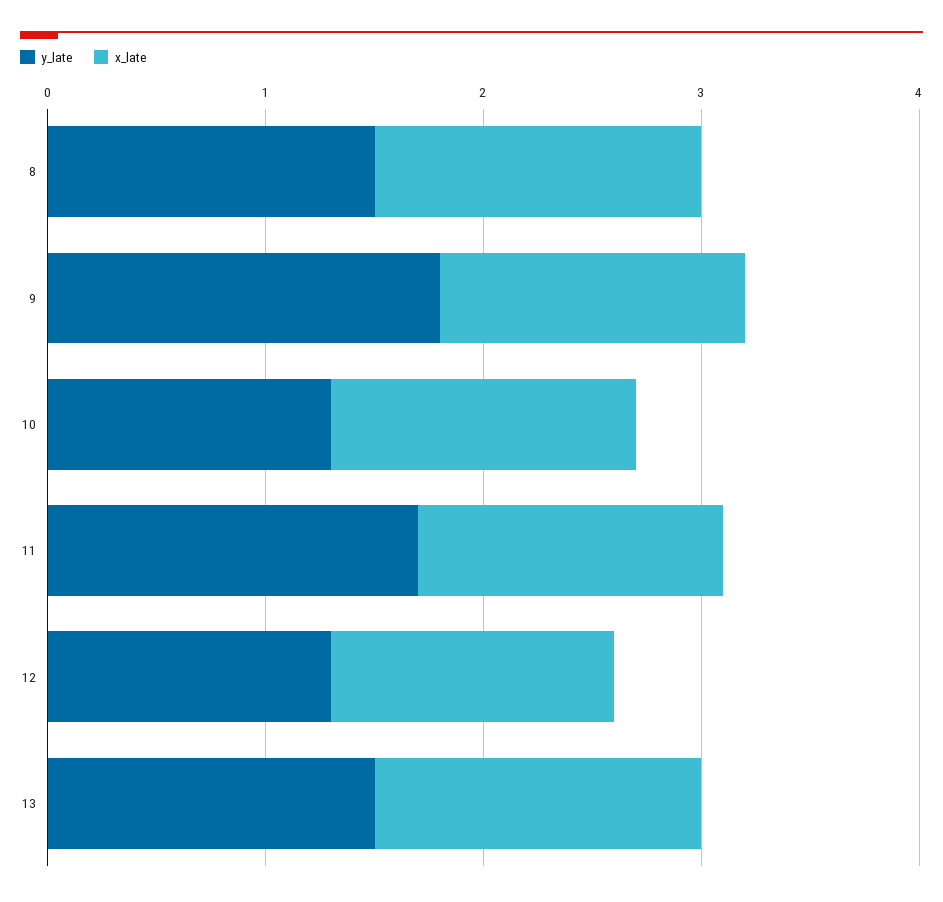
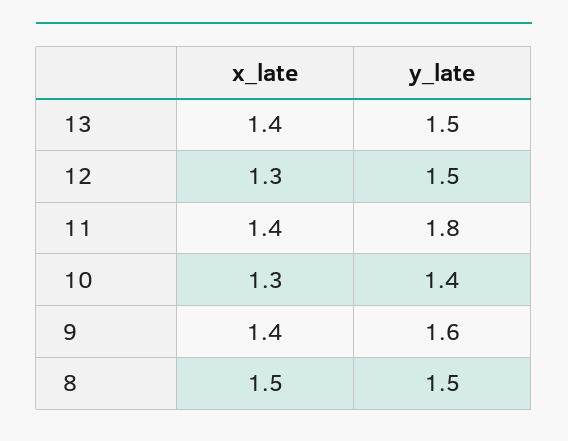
  {
    "y_late": {
      "8": 1.5,
-     "9": 1.8,
+     "9": 1.6,
-     "10": 1.3,
+     "10": 1.4,
-     "11": 1.7,
+     "11": 1.8,
-     "12": 1.3,
+     "12": 1.5,
      "13": 1.5
    },
    "x_late": {
      "8": 1.5,
      "9": 1.4,
-     "10": 1.4,
+     "10": 1.3,
      "11": 1.4,
      "12": 1.3,
-     "13": 1.5
+     "13": 1.4
    }
  }

